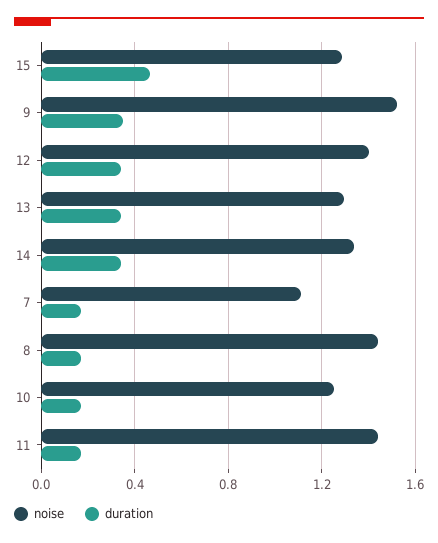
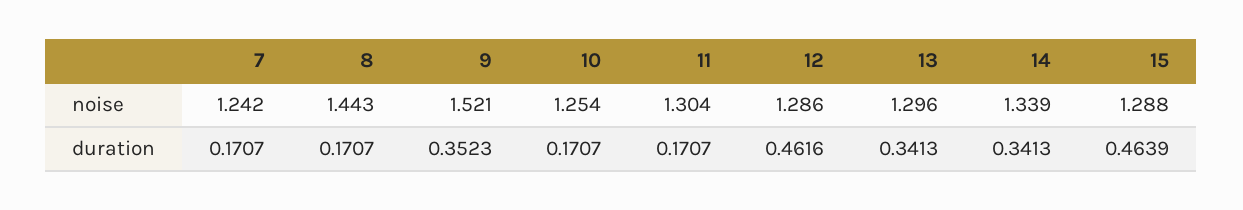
  {
    "noise": {
      "15": 1.288,
      "9": 1.521,
-     "12": 1.4,
+     "12": 1.286,
      "13": 1.296,
      "14": 1.339,
-     "7": 1.1,
+     "7": 1.242,
      "8": 1.443,
      "10": 1.254,
-     "11": 1.45
+     "11": 1.304
    },
    "duration": {
      "15": 0.4639,
      "9": 0.3523,
-     "12": 0.35,
+     "12": 0.4616,
      "13": 0.3413,
      "14": 0.3413,
      "7": 0.1707,
      "8": 0.1707,
      "10": 0.1707,
      "11": 0.1707
    }
  }

